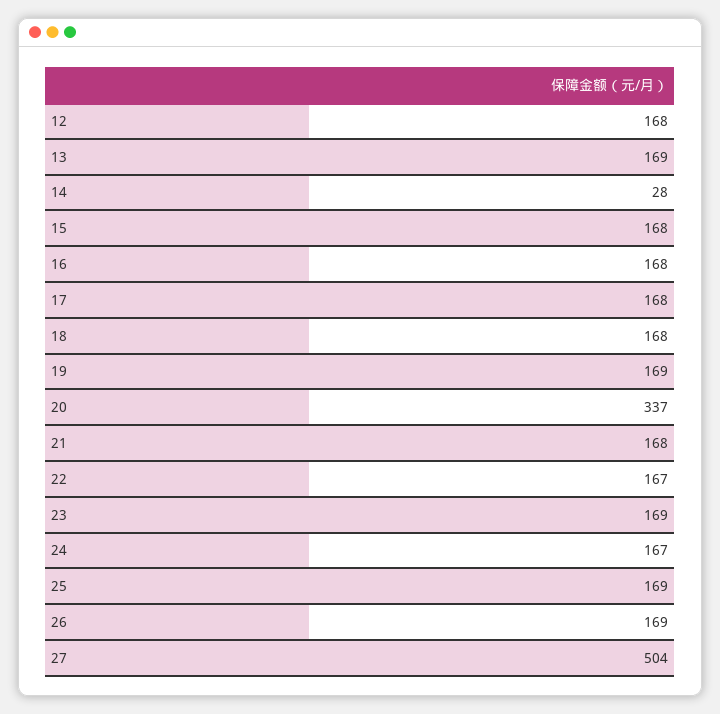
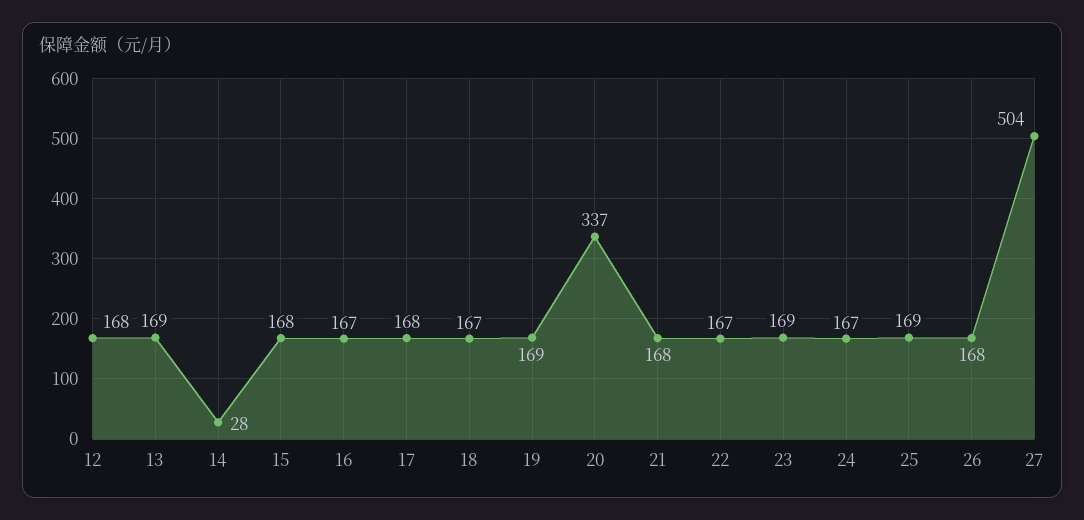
  {
    "12": 168,
    "13": 169,
    "14": 28,
    "15": 168,
-   "16": 168,
+   "16": 167,
    "17": 168,
-   "18": 168,
+   "18": 167,
    "19": 169,
    "20": 337,
    "21": 168,
    "22": 167,
    "23": 169,
    "24": 167,
    "25": 169,
-   "26": 169,
+   "26": 168,
    "27": 504
  }

